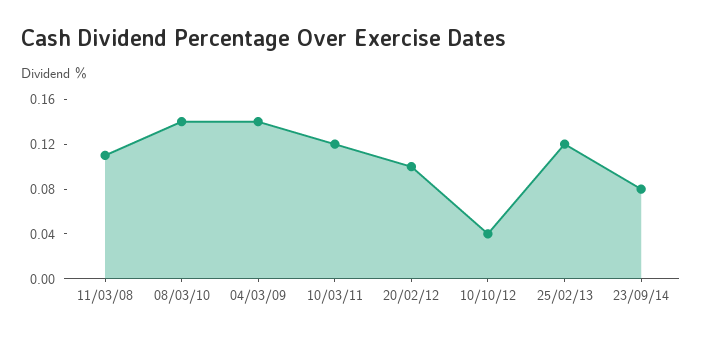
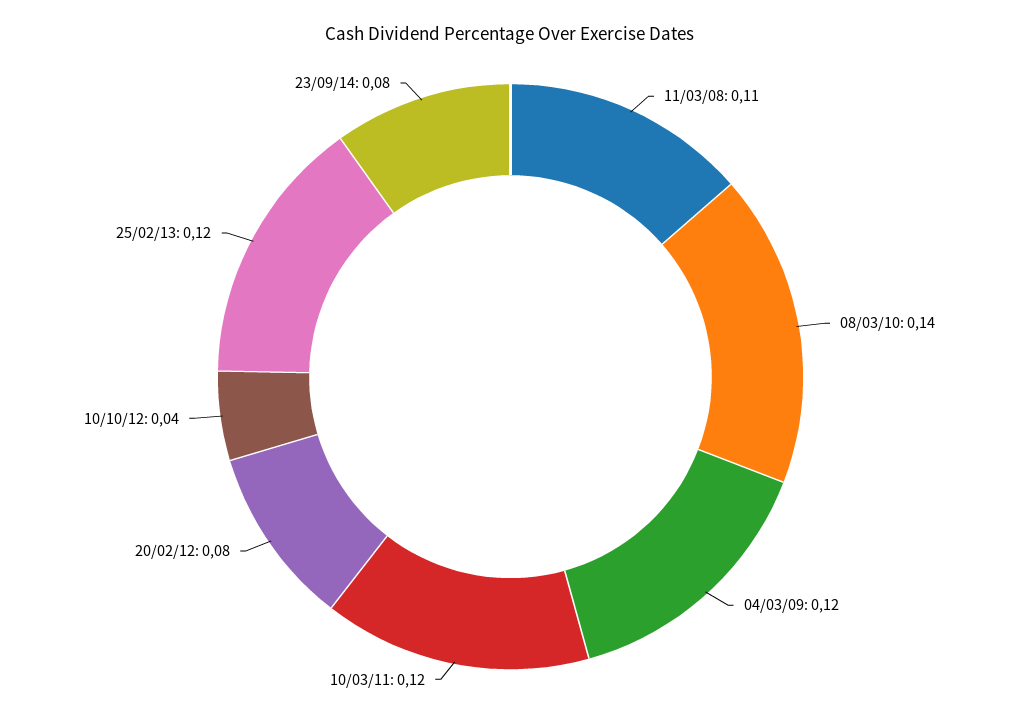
  {
    "11/03/08": 0.11,
    "08/03/10": 0.14,
-   "04/03/09": 0.14,
+   "04/03/09": 0.12,
    "10/03/11": 0.12,
-   "20/02/12": 0.1,
+   "20/02/12": 0.08,
    "10/10/12": 0.04,
    "25/02/13": 0.12,
    "23/09/14": 0.08
  }

